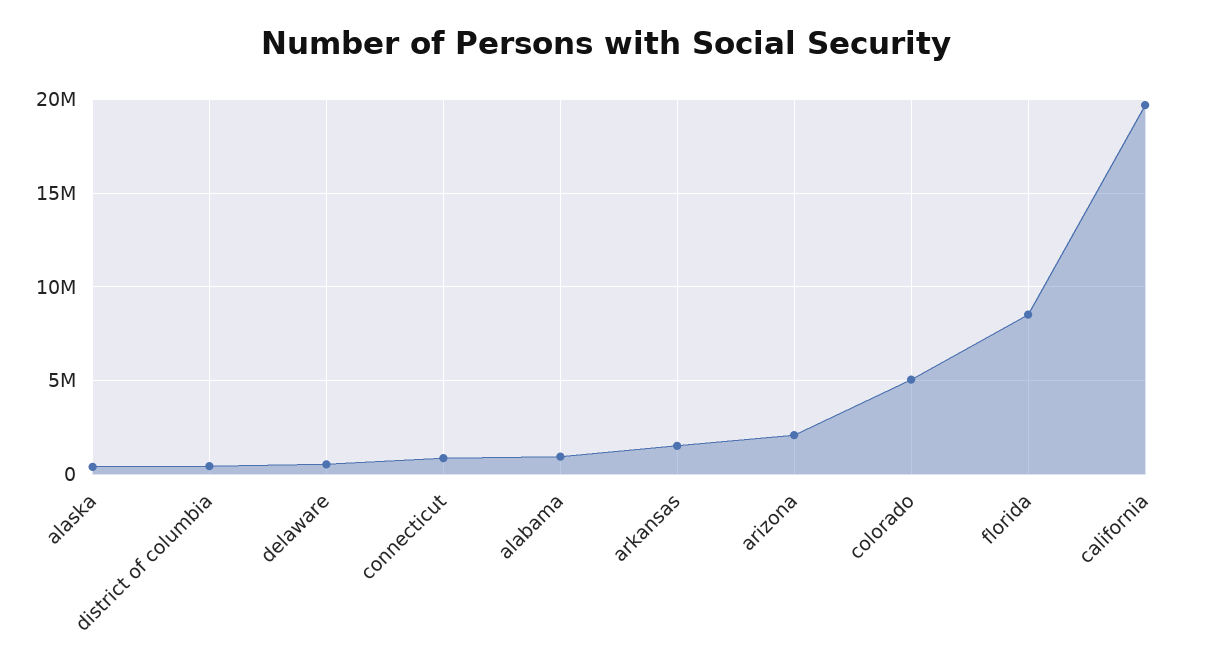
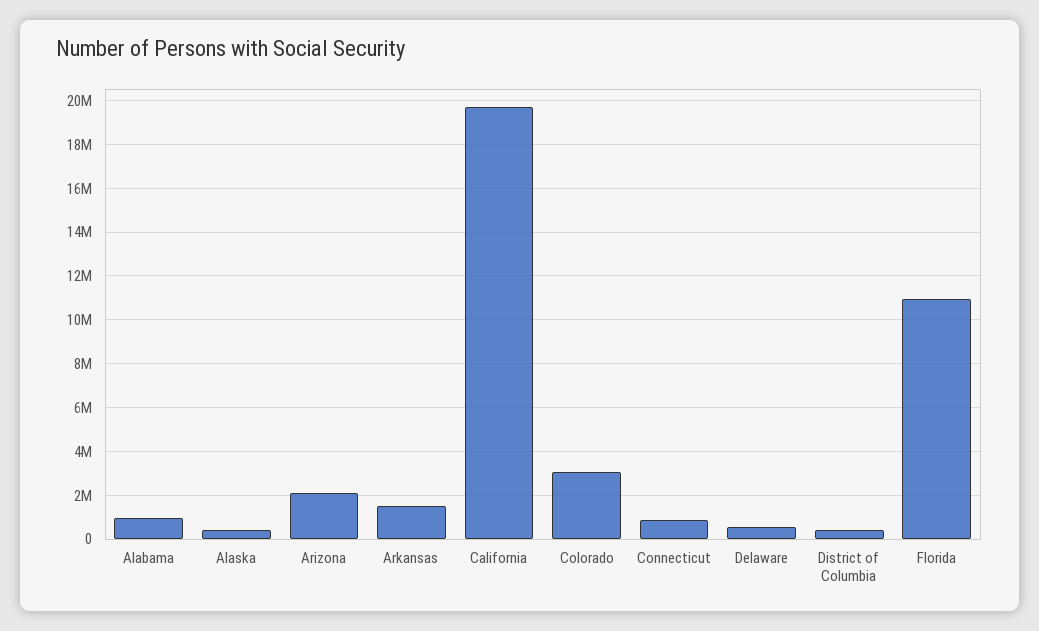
  {
    "alaska": 500000,
    "district of columbia": 500000,
    "delaware": 500000,
    "connecticut": 1000000,
    "alabama": 1000000,
    "arkansas": 1500000,
    "arizona": 2000000,
-   "colorado": 5000000,
+   "colorado": 3000000,
-   "florida": 8500000,
+   "florida": 11000000,
    "california": 19500000
  }

